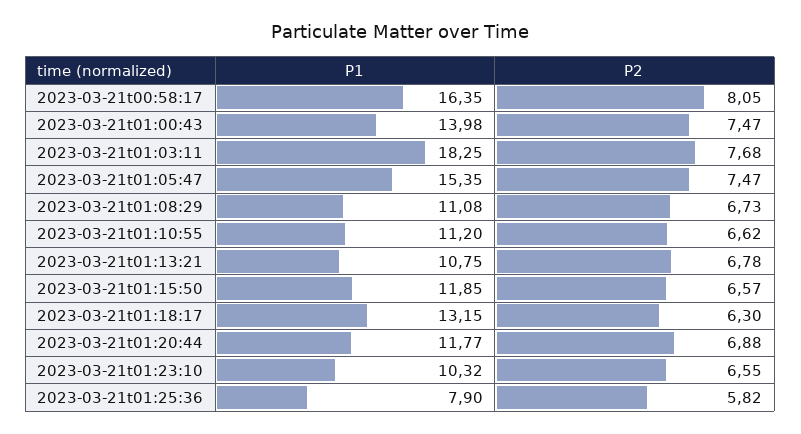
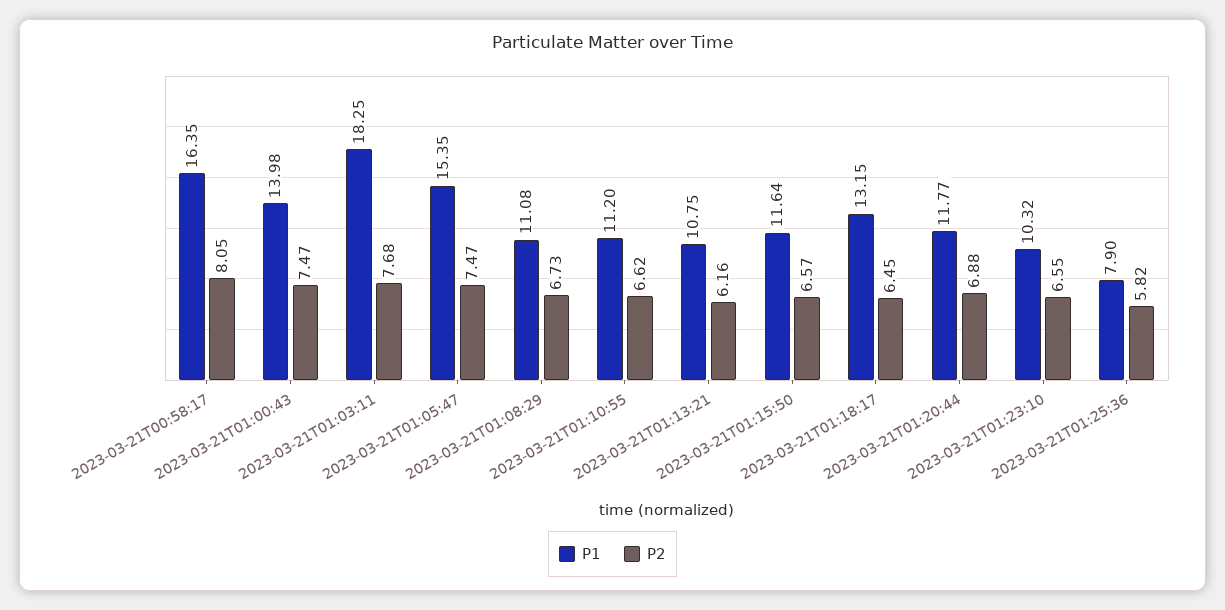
  {
    "P1": {
      "2023-03-21t00:58:17": 16.35,
      "2023-03-21t01:00:43": 13.98,
      "2023-03-21t01:03:11": 18.25,
      "2023-03-21t01:05:47": 15.35,
      "2023-03-21t01:08:29": 11.08,
      "2023-03-21t01:10:55": 11.2,
      "2023-03-21t01:13:21": 10.75,
-     "2023-03-21t01:15:50": 11.85,
+     "2023-03-21t01:15:50": 11.64,
      "2023-03-21t01:18:17": 13.15,
      "2023-03-21t01:20:44": 11.77,
      "2023-03-21t01:23:10": 10.32,
      "2023-03-21t01:25:36": 7.9
    },
    "P2": {
      "2023-03-21t00:58:17": 8.05,
      "2023-03-21t01:00:43": 7.47,
      "2023-03-21t01:03:11": 7.68,
      "2023-03-21t01:05:47": 7.47,
      "2023-03-21t01:08:29": 6.73,
      "2023-03-21t01:10:55": 6.62,
-     "2023-03-21t01:13:21": 6.78,
+     "2023-03-21t01:13:21": 6.16,
      "2023-03-21t01:15:50": 6.57,
-     "2023-03-21t01:18:17": 6.3,
+     "2023-03-21t01:18:17": 6.45,
      "2023-03-21t01:20:44": 6.88,
      "2023-03-21t01:23:10": 6.55,
      "2023-03-21t01:25:36": 5.82
    }
  }

